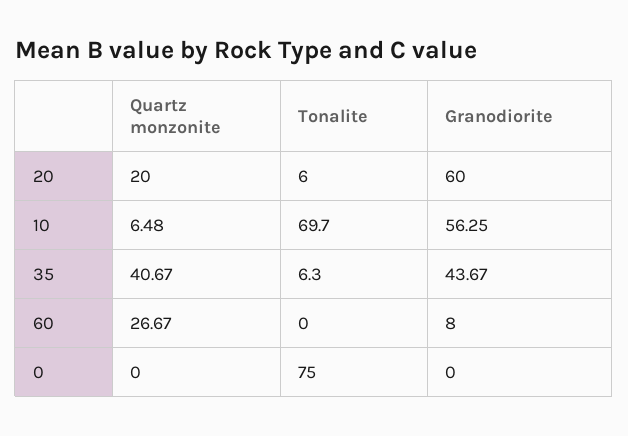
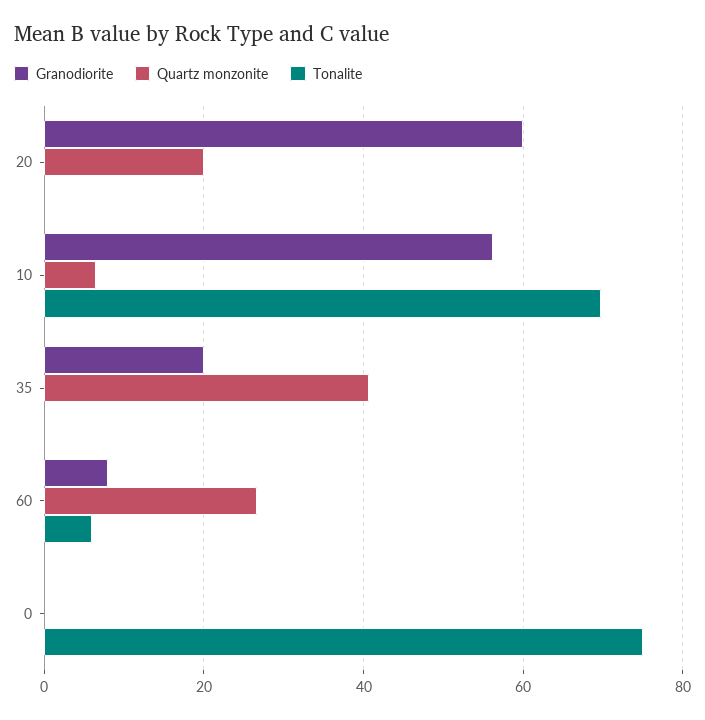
  {
    "Quartz monzonite": {
      "20": 20,
      "10": 6.48,
      "35": 40.67,
      "60": 26.67,
      "0": 0
    },
    "Tonalite": {
-     "20": 6,
+     "20": 0,
      "10": 69.7,
-     "35": 6.3,
+     "35": 0,
-     "60": 0,
+     "60": 6,
      "0": 75
    },
    "Granodiorite": {
      "20": 60,
      "10": 56.25,
-     "35": 43.67,
+     "35": 20,
      "60": 8,
      "0": 0
    }
  }

